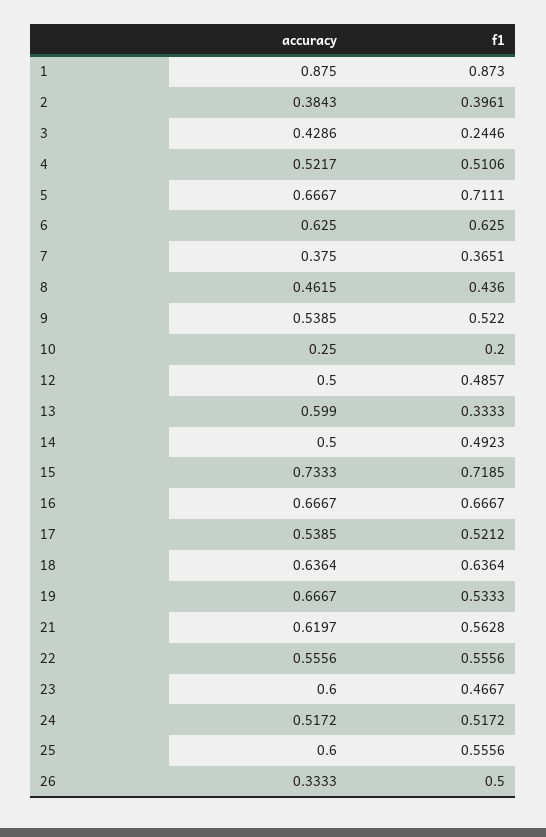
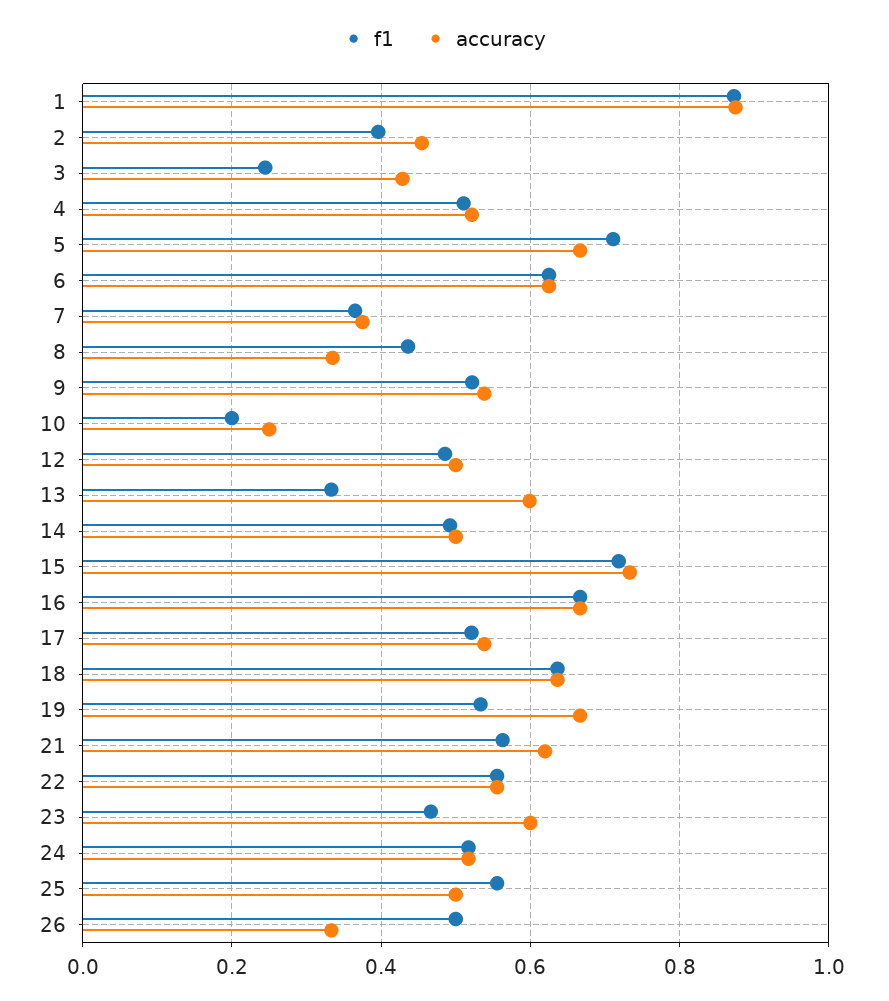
  {
    "accuracy": {
      "1": 0.875,
-     "2": 0.3843,
+     "2": 0.46,
      "3": 0.4286,
      "4": 0.5217,
      "5": 0.6667,
      "6": 0.625,
      "7": 0.375,
-     "8": 0.4615,
+     "8": 0.34,
      "9": 0.5385,
      "10": 0.25,
      "12": 0.5,
      "13": 0.599,
      "14": 0.5,
      "15": 0.7333,
      "16": 0.6667,
      "17": 0.5385,
      "18": 0.6364,
      "19": 0.6667,
      "21": 0.6197,
      "22": 0.5556,
      "23": 0.6,
      "24": 0.5172,
-     "25": 0.6,
+     "25": 0.5,
      "26": 0.3333
    },
    "f1": {
      "1": 0.873,
      "2": 0.3961,
      "3": 0.2446,
      "4": 0.5106,
      "5": 0.7111,
      "6": 0.625,
      "7": 0.3651,
      "8": 0.436,
      "9": 0.522,
      "10": 0.2,
      "12": 0.4857,
      "13": 0.3333,
      "14": 0.4923,
      "15": 0.7185,
      "16": 0.6667,
      "17": 0.5212,
      "18": 0.6364,
      "19": 0.5333,
      "21": 0.5628,
      "22": 0.5556,
      "23": 0.4667,
      "24": 0.5172,
      "25": 0.5556,
      "26": 0.5
    }
  }

